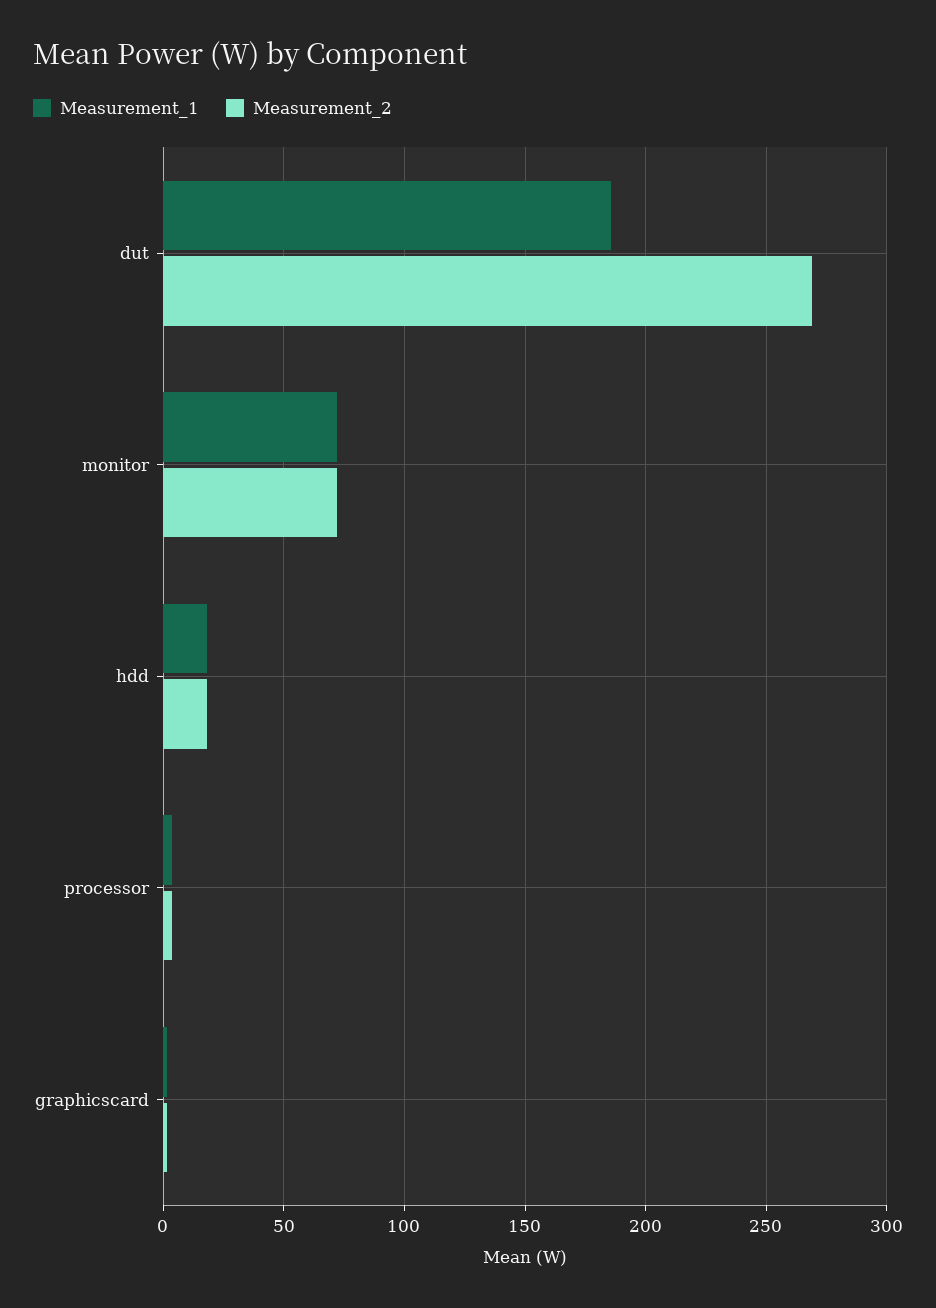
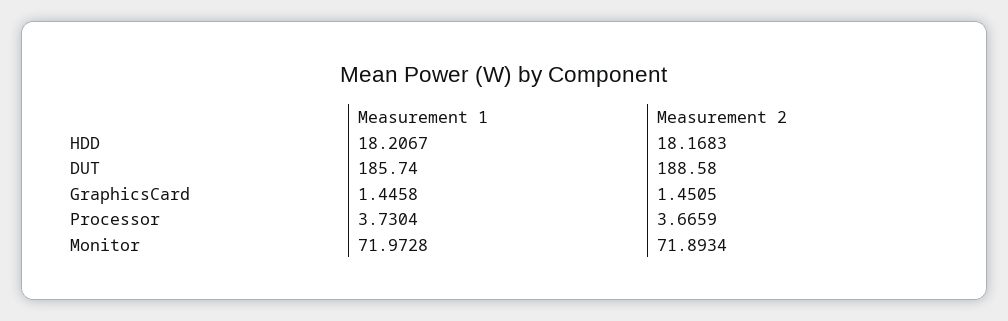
  {
    "Measurement_1": {
      "dut": 185.74,
      "monitor": 71.9728,
      "hdd": 18.2067,
      "processor": 3.7304,
      "graphicscard": 1.4458
    },
    "Measurement_2": {
-     "dut": 270,
+     "dut": 188.58,
      "monitor": 71.8934,
      "hdd": 18.1683,
      "processor": 3.6659,
      "graphicscard": 1.4505
    }
  }

